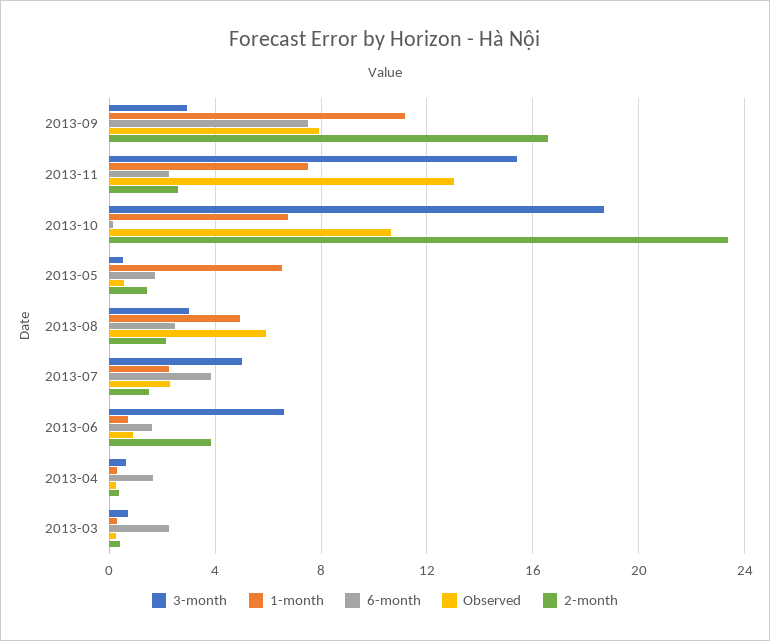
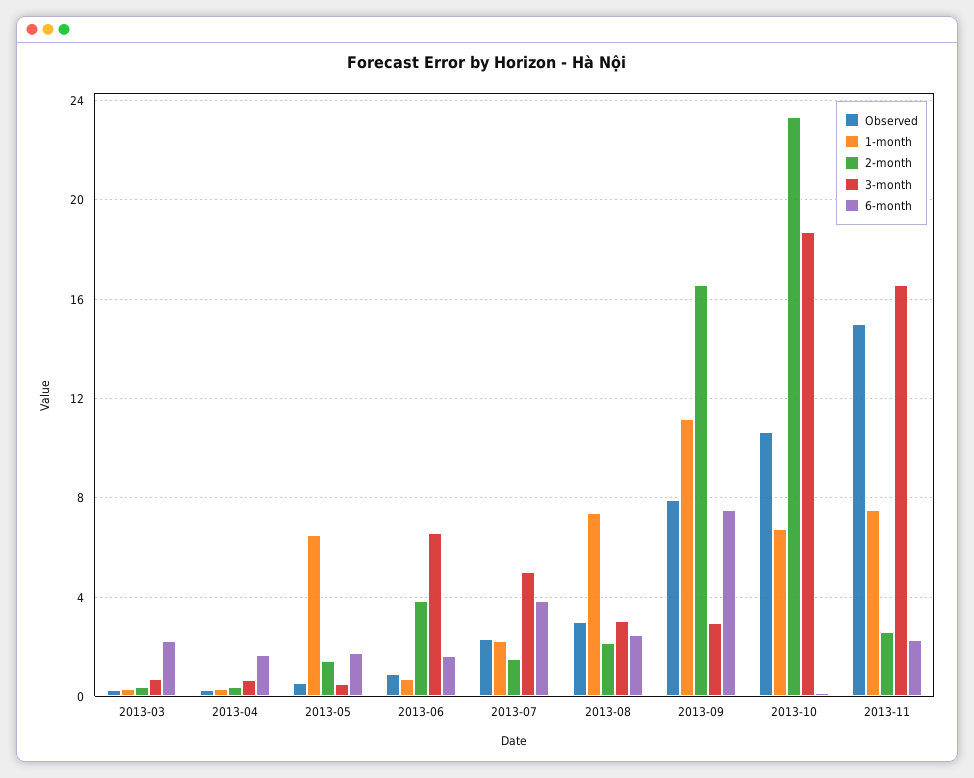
  {
    "3-month": {
      "2013-09": 3,
-     "2013-11": 15.5,
+     "2013-11": 16.5,
      "2013-10": 18.5,
      "2013-05": 0.5,
      "2013-08": 3,
      "2013-07": 5,
      "2013-06": 6.5,
      "2013-04": 0.5,
      "2013-03": 0.5
    },
    "1-month": {
      "2013-09": 11,
      "2013-11": 7.5,
      "2013-10": 6.5,
      "2013-05": 6.5,
-     "2013-08": 5,
+     "2013-08": 7.5,
      "2013-07": 2,
      "2013-06": 0.5,
      "2013-04": 0.5,
      "2013-03": 0.5
    },
    "6-month": {
      "2013-09": 7.5,
      "2013-11": 2.5,
      "2013-10": 0,
      "2013-05": 1.5,
      "2013-08": 2.5,
      "2013-07": 4,
      "2013-06": 1.5,
      "2013-04": 1.5,
      "2013-03": 2
    },
    "Observed": {
      "2013-09": 8,
-     "2013-11": 13,
+     "2013-11": 15,
      "2013-10": 10.5,
      "2013-05": 0.5,
-     "2013-08": 6,
+     "2013-08": 3,
      "2013-07": 2.5,
      "2013-06": 1,
      "2013-04": 0,
      "2013-03": 0
    },
    "2-month": {
      "2013-09": 16.5,
      "2013-11": 2.5,
      "2013-10": 23.5,
      "2013-05": 1.5,
      "2013-08": 2,
      "2013-07": 1.5,
      "2013-06": 4,
      "2013-04": 0.5,
      "2013-03": 0.5
    }
  }

